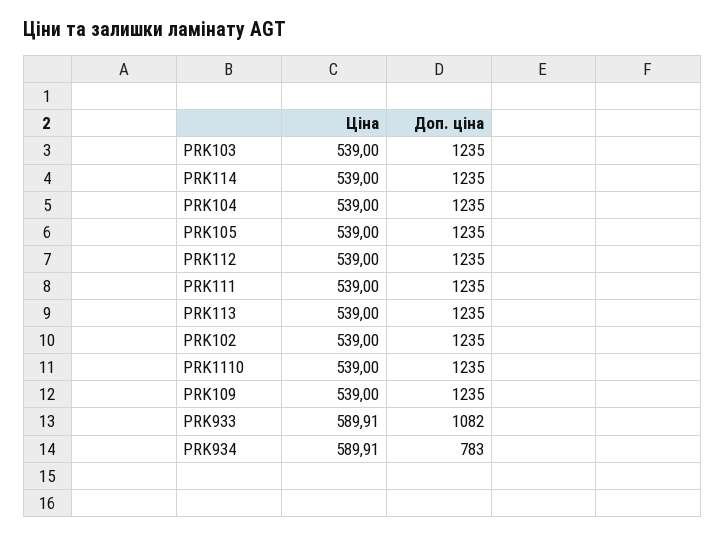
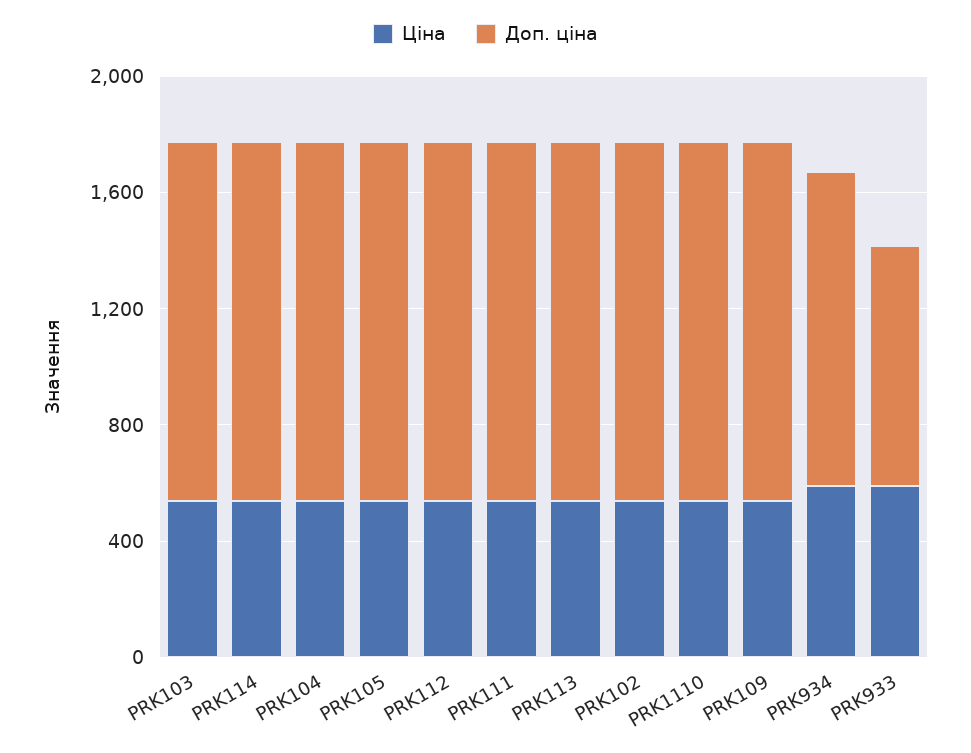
  {
    "Ціна": {
      "PRK103": 539,
      "PRK114": 539,
      "PRK104": 539,
      "PRK105": 539,
      "PRK112": 539,
      "PRK111": 539,
      "PRK113": 539,
      "PRK102": 539,
      "PRK1110": 539,
      "PRK109": 539,
      "PRK933": 589.91,
      "PRK934": 589.91
    },
    "Доп. ціна": {
      "PRK103": 1235,
      "PRK114": 1235,
      "PRK104": 1235,
      "PRK105": 1235,
      "PRK112": 1235,
      "PRK111": 1235,
      "PRK113": 1235,
      "PRK102": 1235,
      "PRK1110": 1235,
      "PRK109": 1235,
-     "PRK933": 1082,
+     "PRK933": 800,
-     "PRK934": 783
+     "PRK934": 1100
    }
  }

